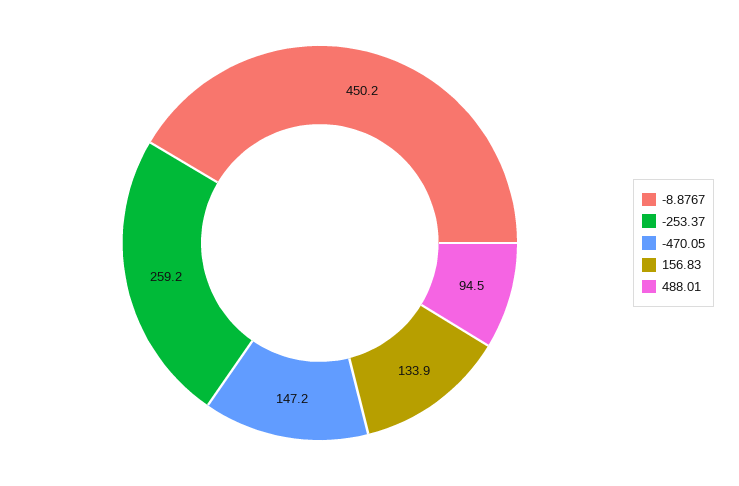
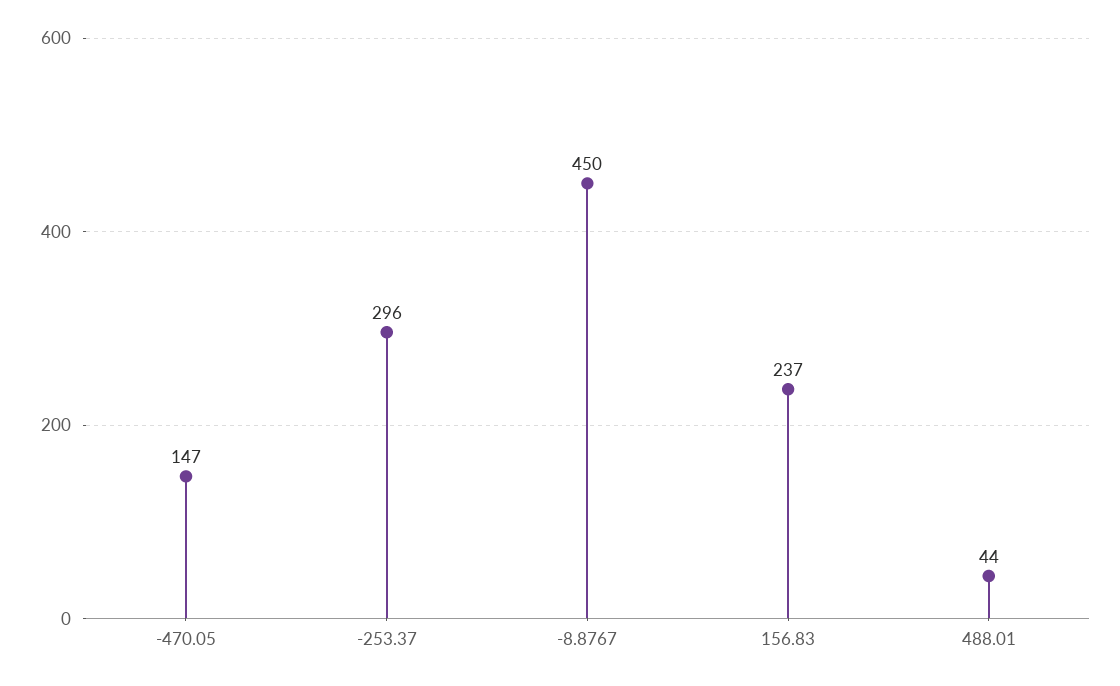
  {
    "-8.8767": 450.2,
-   "-253.37": 259.2,
+   "-253.37": 296,
    "-470.05": 147.2,
-   "156.83": 133.9,
+   "156.83": 237,
-   "488.01": 94.5
+   "488.01": 44
  }

